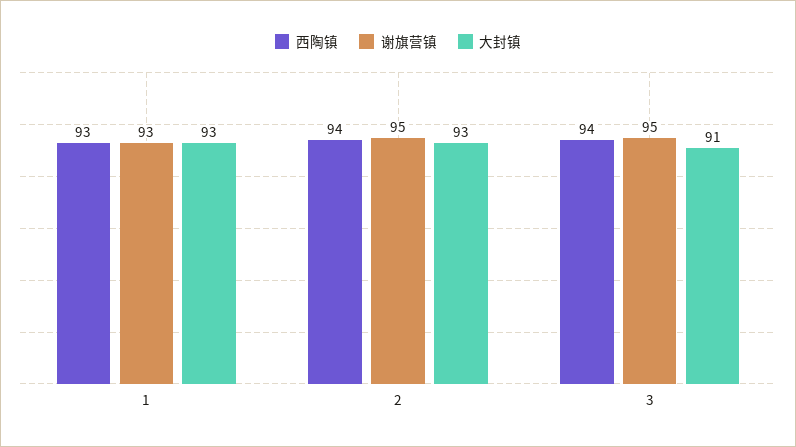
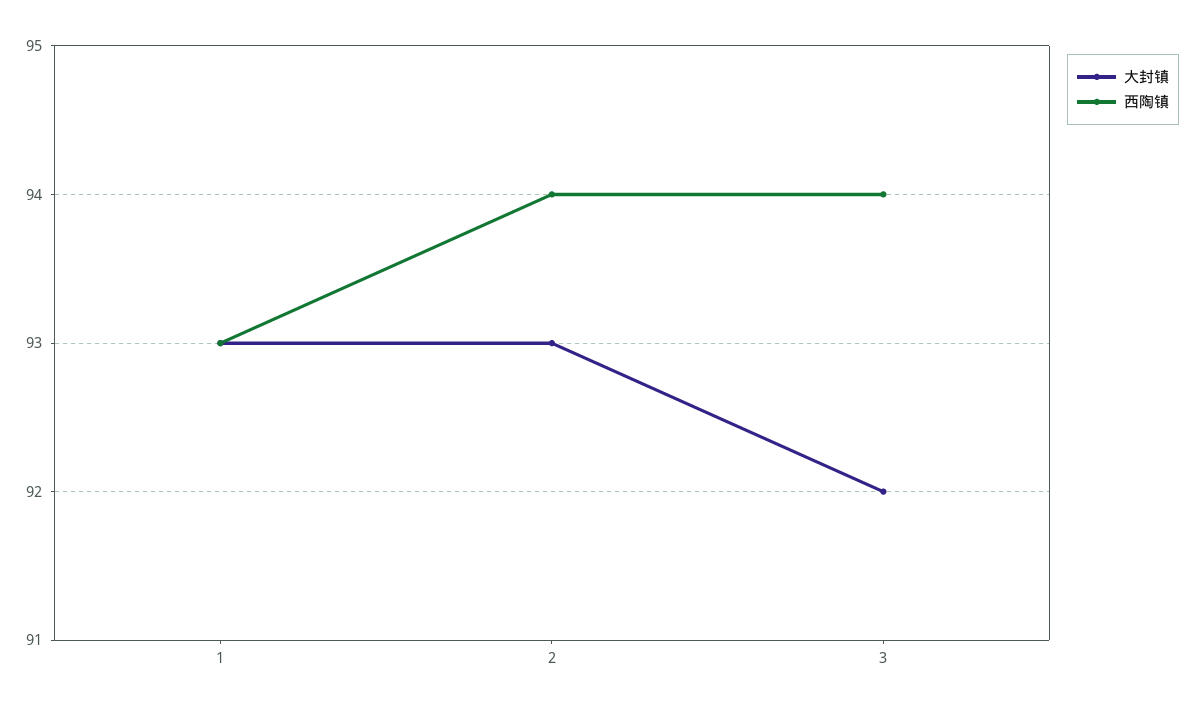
  {
    "西陶镇": {
      "1": 93,
      "2": 94,
      "3": 94
    },
-   "谢旗营镇": {
-     "1": 93,
-     "2": 95,
-     "3": 95
-   },
    "大封镇": {
      "1": 93,
      "2": 93,
-     "3": 91
+     "3": 92
    }
  }

